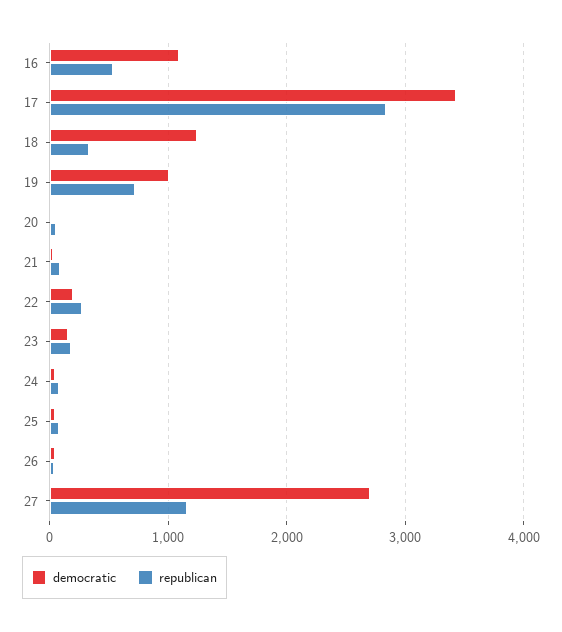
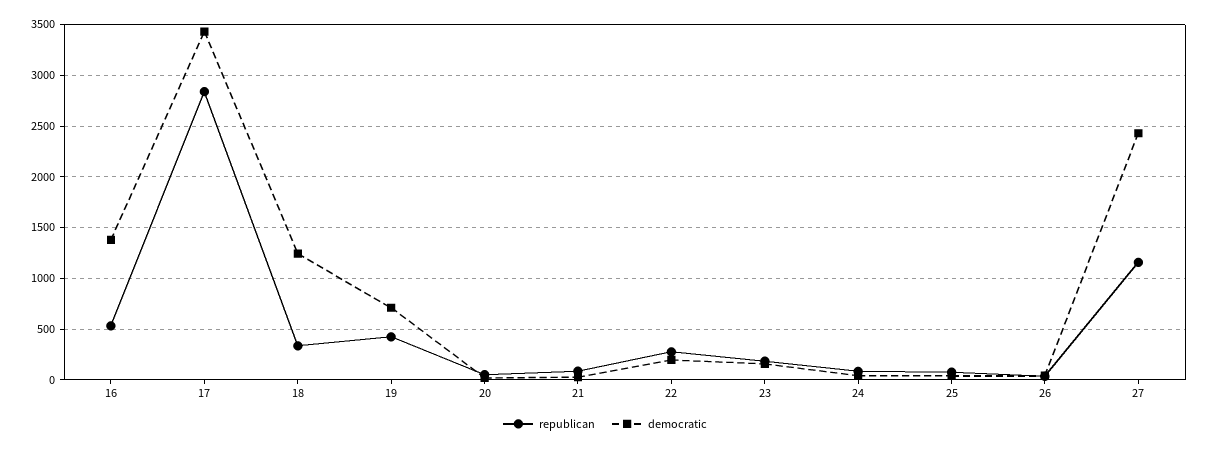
  {
    "democratic": {
-     "16": 1100,
+     "16": 1400,
      "17": 3400,
      "18": 1200,
-     "19": 1000,
+     "19": 700,
      "20": 0,
      "21": 0,
      "22": 200,
      "23": 200,
      "24": 0,
      "25": 0,
      "26": 0,
-     "27": 2700
+     "27": 2400
    },
    "republican": {
      "16": 500,
      "17": 2800,
      "18": 300,
-     "19": 700,
+     "19": 400,
      "20": 100,
      "21": 100,
      "22": 300,
      "23": 200,
      "24": 100,
      "25": 100,
      "26": 0,
      "27": 1200
    }
  }

